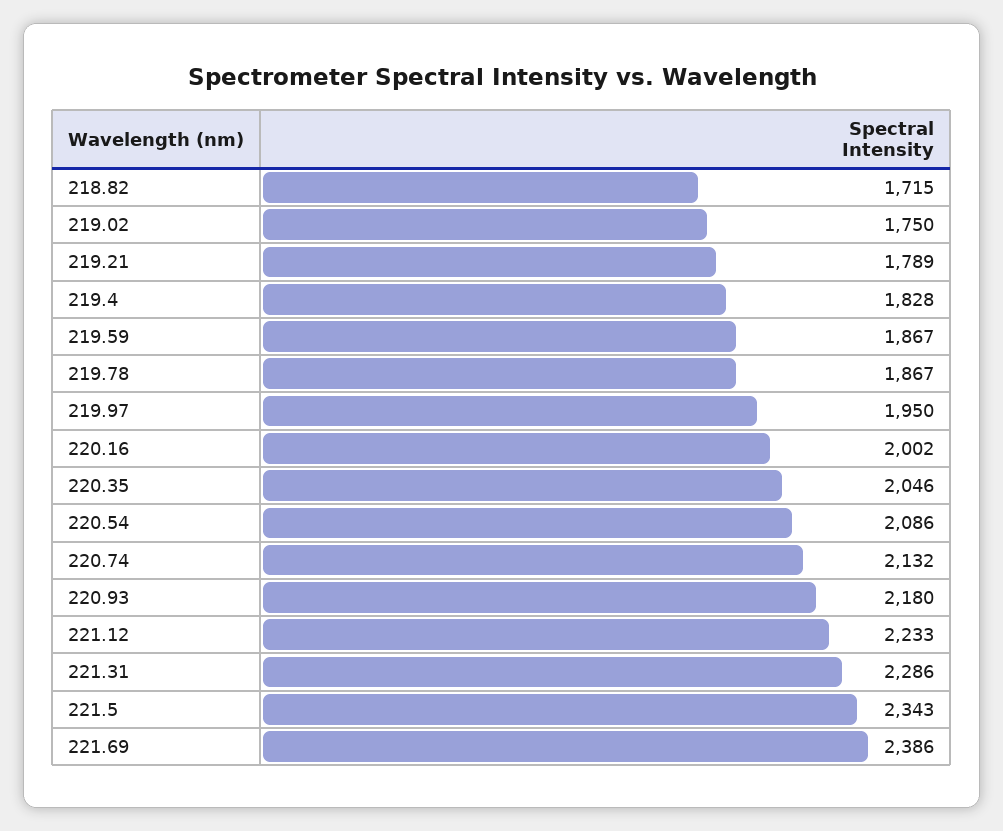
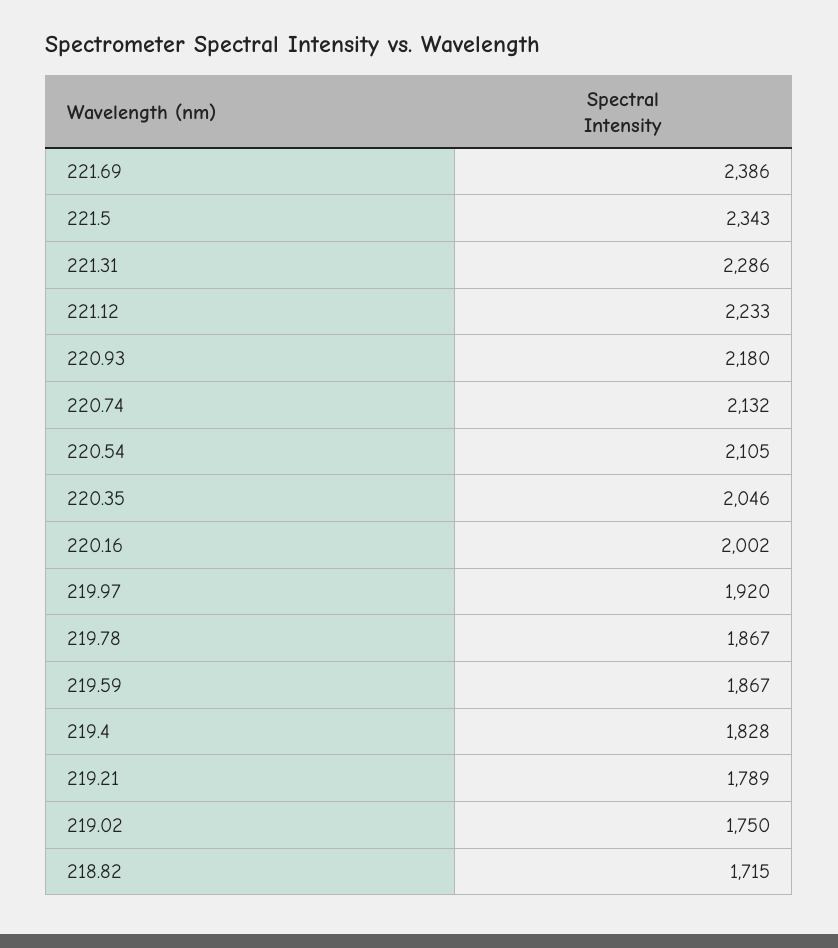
  {
    "218.82": 1715,
    "219.02": 1750,
    "219.21": 1789,
    "219.4": 1828,
    "219.59": 1867,
    "219.78": 1867,
-   "219.97": 1950,
+   "219.97": 1920,
    "220.16": 2002,
    "220.35": 2046,
-   "220.54": 2086,
+   "220.54": 2105,
    "220.74": 2132,
    "220.93": 2180,
    "221.12": 2233,
    "221.31": 2286,
    "221.5": 2343,
    "221.69": 2386
  }

